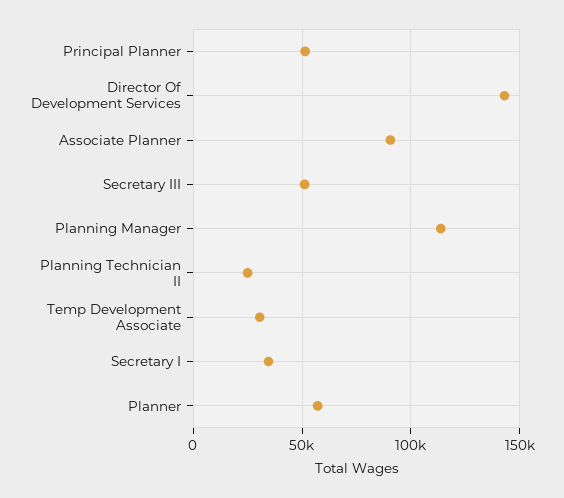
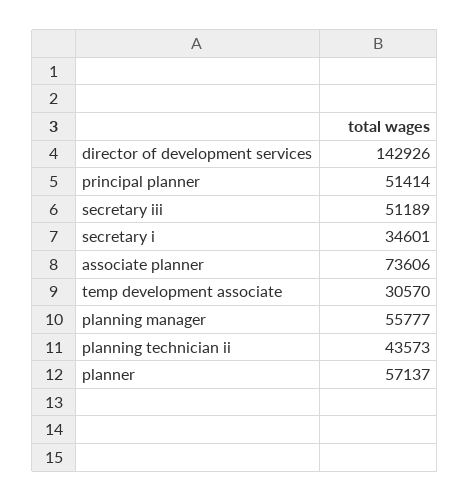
  {
    "Principal Planner": 51414,
    "Director Of Development Services": 142926,
-   "Associate Planner": 90000,
+   "Associate Planner": 73606,
    "Secretary III": 51189,
-   "Planning Manager": 115000,
+   "Planning Manager": 55777,
-   "Planning Technician II": 25000,
+   "Planning Technician II": 43573,
    "Temp Development Associate": 30570,
    "Secretary I": 34601,
    "Planner": 57137
  }

